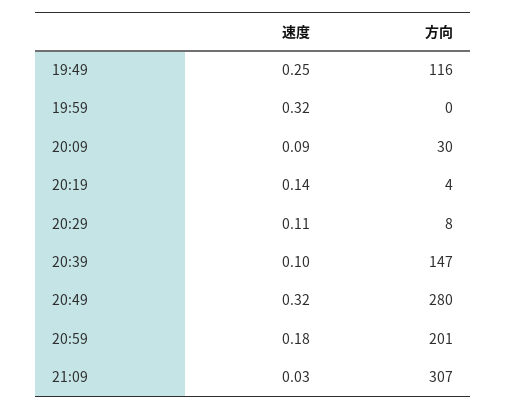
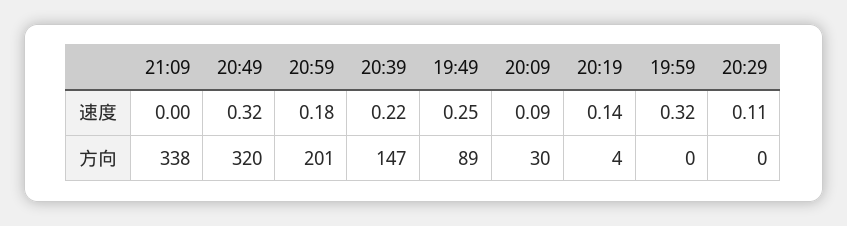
  {
    "速度": {
      "19:49": 0.25,
      "19:59": 0.32,
      "20:09": 0.09,
      "20:19": 0.14,
      "20:29": 0.11,
-     "20:39": 0.1,
+     "20:39": 0.22,
      "20:49": 0.32,
      "20:59": 0.18,
-     "21:09": 0.03
+     "21:09": 0
    },
    "方向": {
-     "19:49": 116,
+     "19:49": 89,
      "19:59": 0,
      "20:09": 30,
      "20:19": 4,
-     "20:29": 8,
+     "20:29": 0,
      "20:39": 147,
-     "20:49": 280,
+     "20:49": 320,
      "20:59": 201,
-     "21:09": 307
+     "21:09": 338
    }
  }

